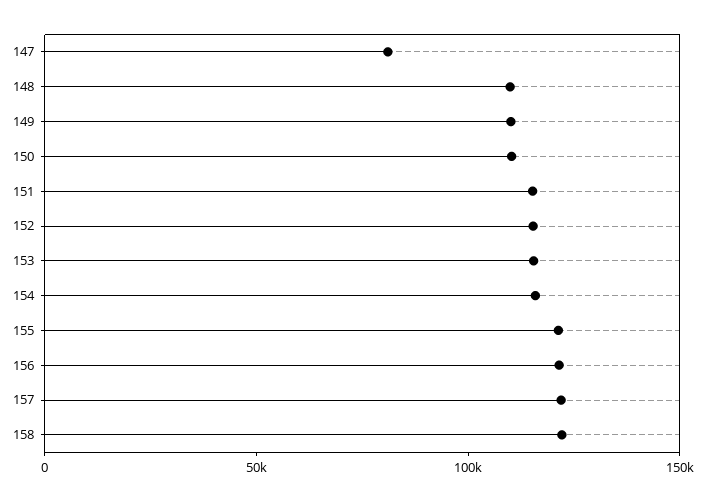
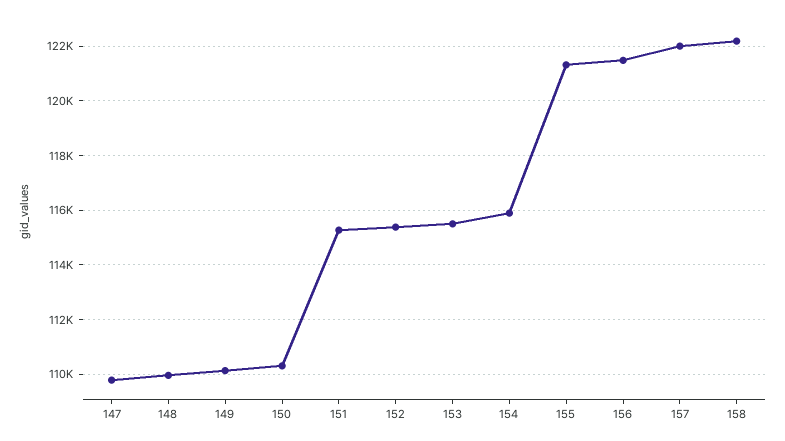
  {
-   "147": 80000,
+   "147": 109750,
    "148": 110000,
    "149": 110250,
    "150": 110250,
    "151": 115250,
    "152": 115500,
    "153": 115500,
    "154": 116000,
    "155": 121250,
    "156": 121500,
    "157": 122000,
    "158": 122250
  }

